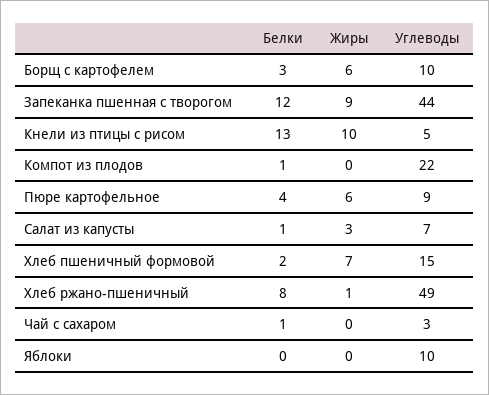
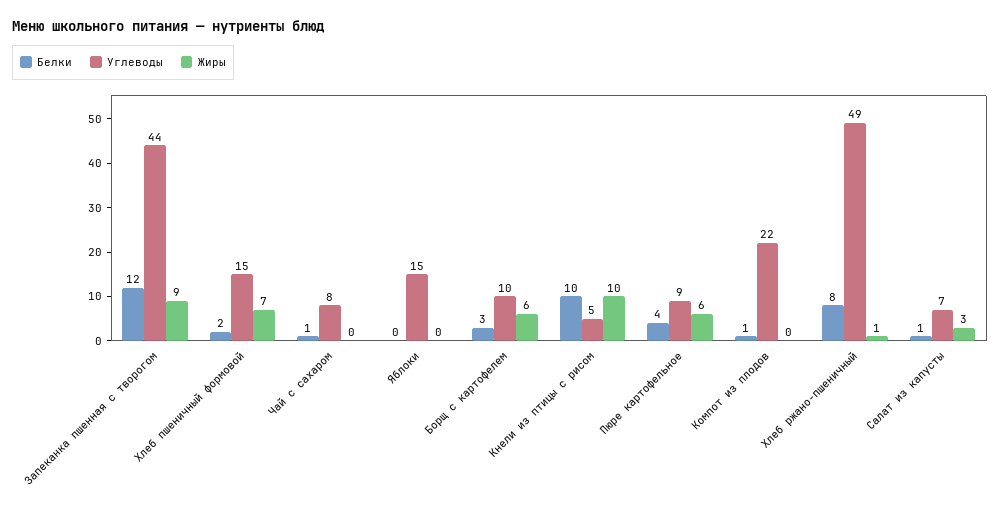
  {
    "Белки": {
      "Борщ с картофелем": 3,
      "Запеканка пшенная с творогом": 12,
-     "Кнели из птицы с рисом": 13,
+     "Кнели из птицы с рисом": 10,
      "Компот из плодов": 1,
      "Пюре картофельное": 4,
      "Салат из капусты": 1,
      "Хлеб пшеничный формовой": 2,
      "Хлеб ржано-пшеничный": 8,
      "Чай с сахаром": 1,
      "Яблоки": 0
    },
    "Жиры": {
      "Борщ с картофелем": 6,
      "Запеканка пшенная с творогом": 9,
      "Кнели из птицы с рисом": 10,
      "Компот из плодов": 0,
      "Пюре картофельное": 6,
      "Салат из капусты": 3,
      "Хлеб пшеничный формовой": 7,
      "Хлеб ржано-пшеничный": 1,
      "Чай с сахаром": 0,
      "Яблоки": 0
    },
    "Углеводы": {
      "Борщ с картофелем": 10,
      "Запеканка пшенная с творогом": 44,
      "Кнели из птицы с рисом": 5,
      "Компот из плодов": 22,
      "Пюре картофельное": 9,
      "Салат из капусты": 7,
      "Хлеб пшеничный формовой": 15,
      "Хлеб ржано-пшеничный": 49,
-     "Чай с сахаром": 3,
+     "Чай с сахаром": 8,
-     "Яблоки": 10
+     "Яблоки": 15
    }
  }

